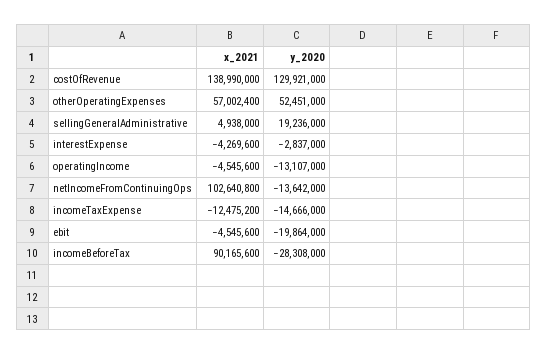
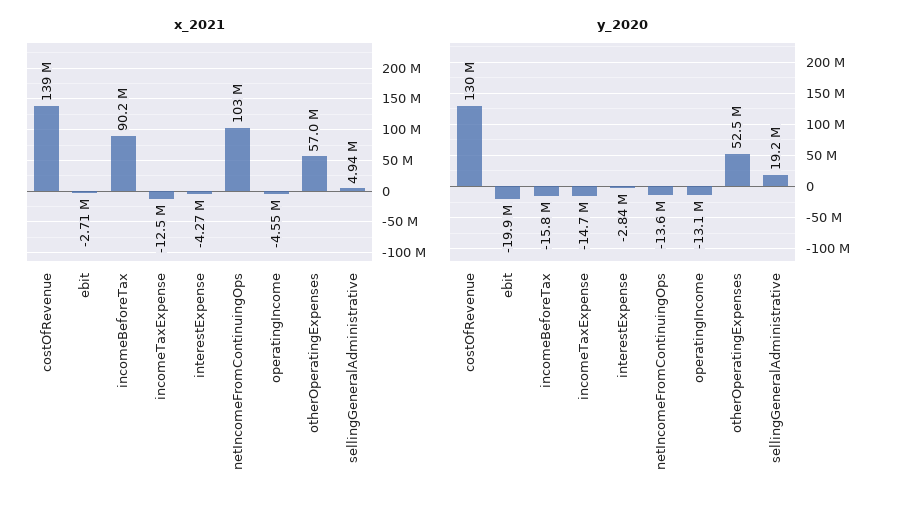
  {
    "x_2021": {
      "costOfRevenue": 138990000,
      "otherOperatingExpenses": 57002400,
      "sellingGeneralAdministrative": 4938000,
      "interestExpense": -4269600,
      "operatingIncome": -4545600,
      "netIncomeFromContinuingOps": 102640800,
      "incomeTaxExpense": -12475200,
-     "ebit": -4545600,
+     "ebit": -2710000,
      "incomeBeforeTax": 90165600
    },
    "y_2020": {
      "costOfRevenue": 129921000,
      "otherOperatingExpenses": 52451000,
      "sellingGeneralAdministrative": 19236000,
      "interestExpense": -2837000,
      "operatingIncome": -13107000,
      "netIncomeFromContinuingOps": -13642000,
      "incomeTaxExpense": -14666000,
      "ebit": -19864000,
-     "incomeBeforeTax": -28308000
+     "incomeBeforeTax": -15800000
    }
  }

